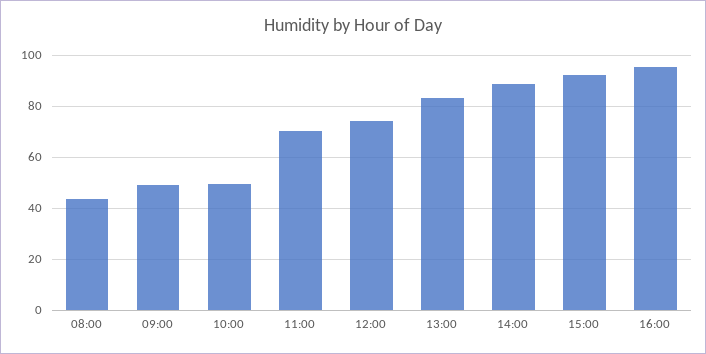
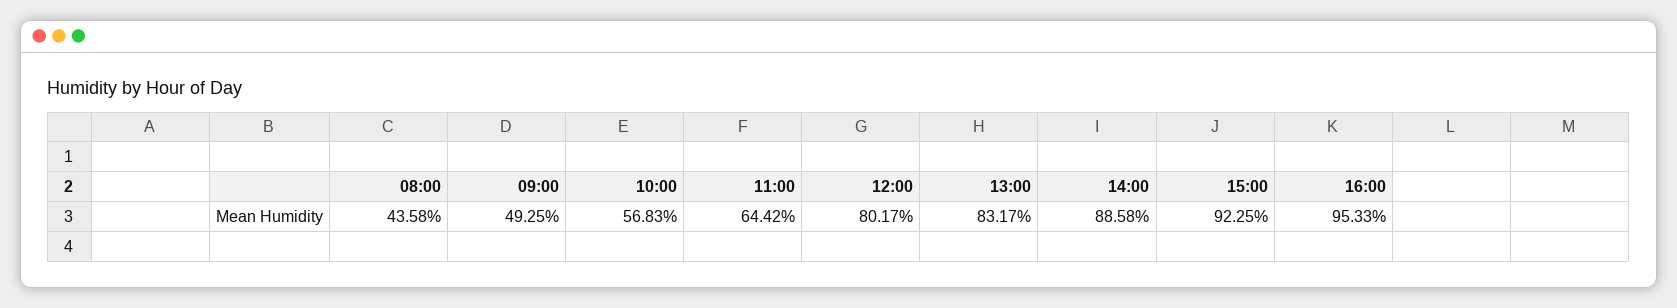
  {
    "08:00": 43.58,
    "09:00": 49.25,
-   "10:00": 50,
+   "10:00": 56.83,
-   "11:00": 70,
+   "11:00": 64.42,
-   "12:00": 75,
+   "12:00": 80.17,
    "13:00": 83.17,
    "14:00": 88.58,
    "15:00": 92.25,
    "16:00": 95.33
  }

